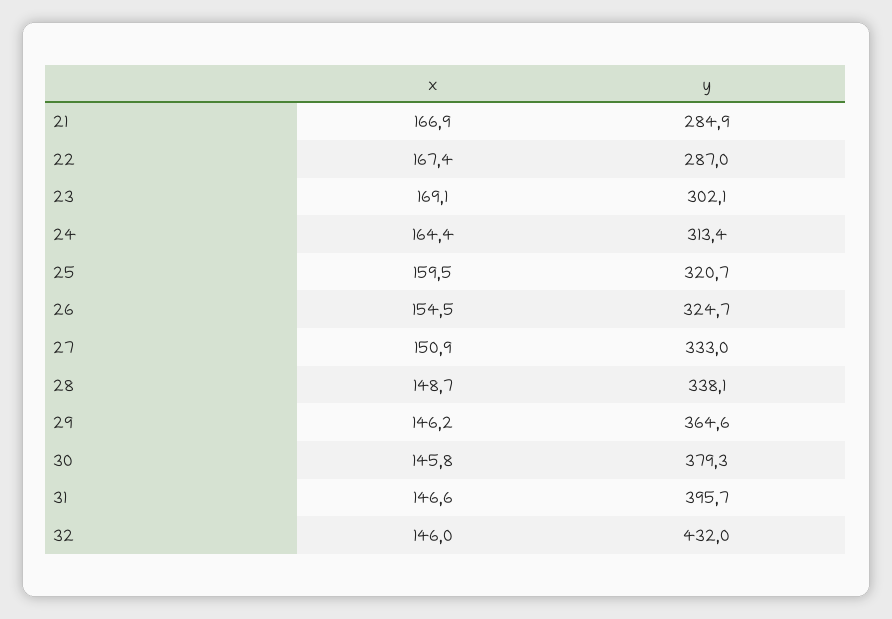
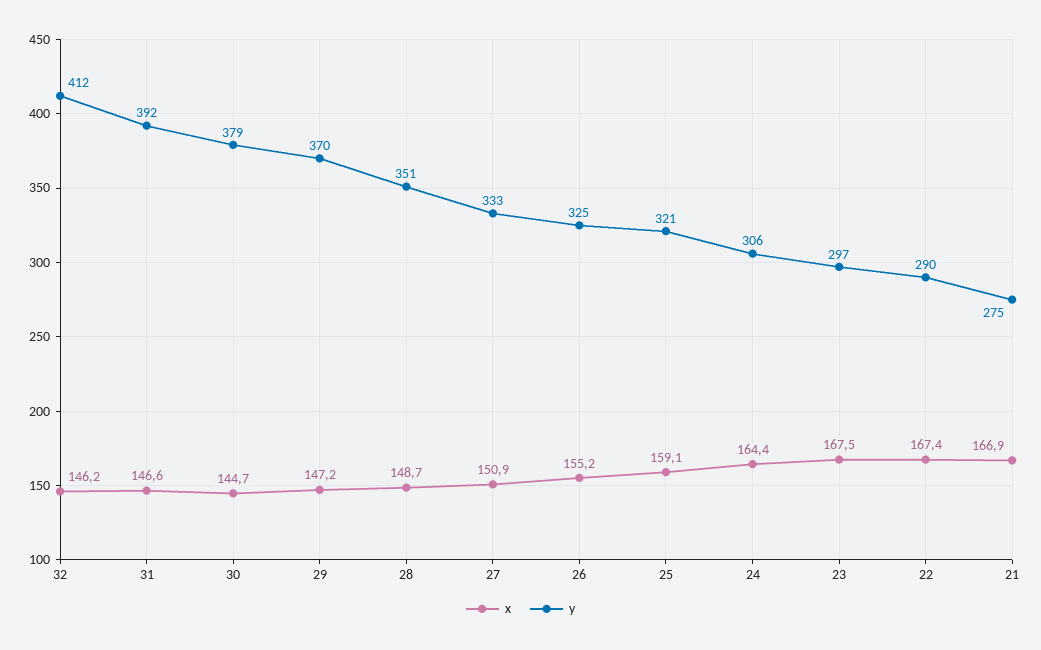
  {
    "x": {
      "21": 166.9,
      "22": 167.4,
-     "23": 169.1,
+     "23": 167.5,
      "24": 164.4,
-     "25": 159.5,
+     "25": 159.1,
-     "26": 154.5,
+     "26": 155.2,
      "27": 150.9,
      "28": 148.7,
-     "29": 146.2,
+     "29": 147.2,
-     "30": 145.8,
+     "30": 144.7,
      "31": 146.6,
-     "32": 146
+     "32": 146.2
    },
    "y": {
-     "21": 284.9,
+     "21": 275,
-     "22": 287,
+     "22": 290,
-     "23": 302.1,
+     "23": 297,
-     "24": 313.4,
+     "24": 306,
      "25": 320.7,
      "26": 324.7,
      "27": 333,
-     "28": 338.1,
+     "28": 351,
-     "29": 364.6,
+     "29": 370,
      "30": 379.3,
-     "31": 395.7,
+     "31": 392,
-     "32": 432
+     "32": 412
    }
  }

